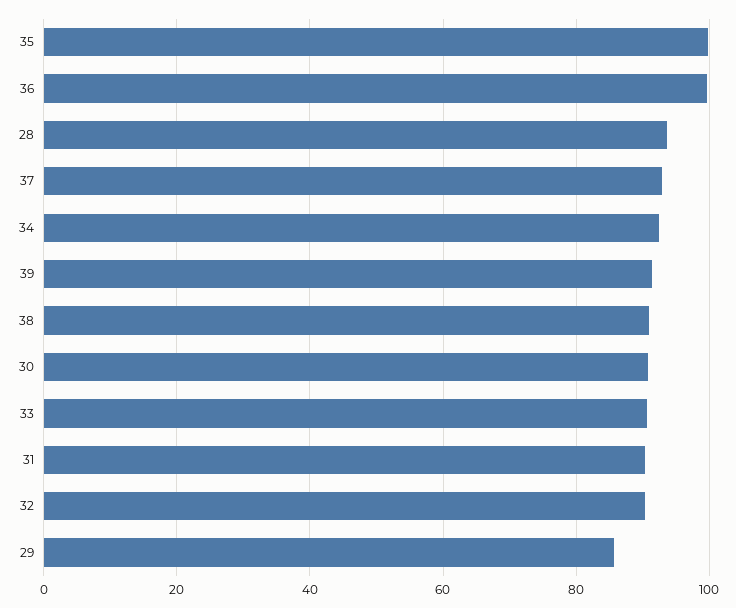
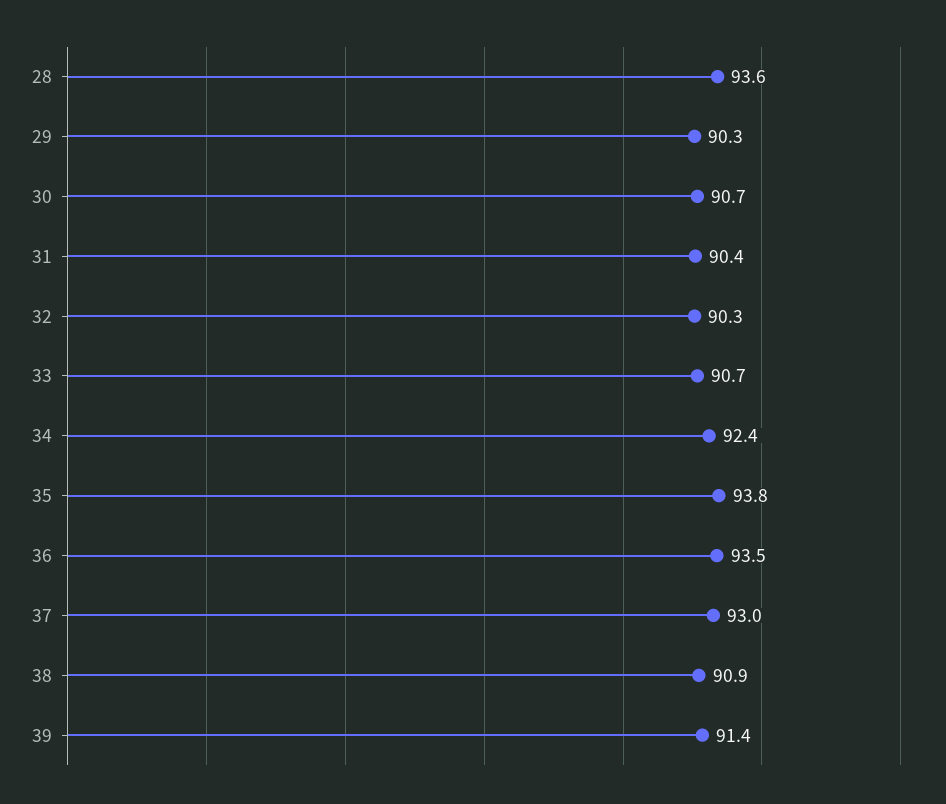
  {
-   "35": 100,
+   "35": 93.8,
-   "36": 100,
+   "36": 93.5,
    "28": 93.6,
    "37": 93,
    "34": 92.4,
    "39": 91.4,
    "38": 90.9,
    "30": 90.7,
    "33": 90.7,
    "31": 90.4,
    "32": 90.3,
-   "29": 86
+   "29": 90.3
  }

